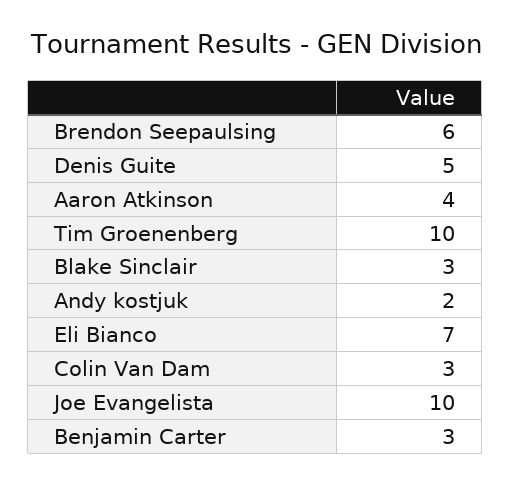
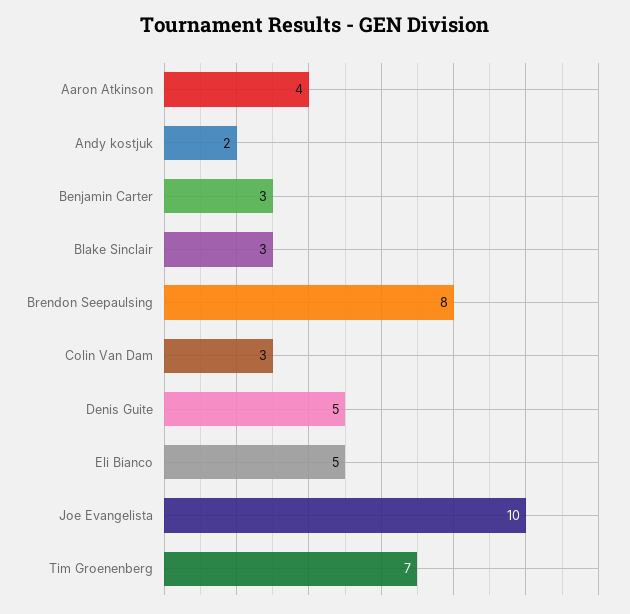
  {
-   "Brendon Seepaulsing": 6,
+   "Brendon Seepaulsing": 8,
    "Denis Guite": 5,
    "Aaron Atkinson": 4,
-   "Tim Groenenberg": 10,
+   "Tim Groenenberg": 7,
    "Blake Sinclair": 3,
    "Andy kostjuk": 2,
-   "Eli Bianco": 7,
+   "Eli Bianco": 5,
    "Colin Van Dam": 3,
    "Joe Evangelista": 10,
    "Benjamin Carter": 3
  }

